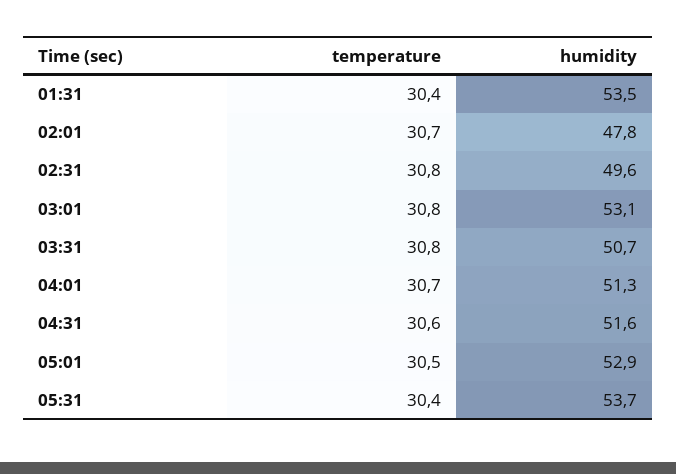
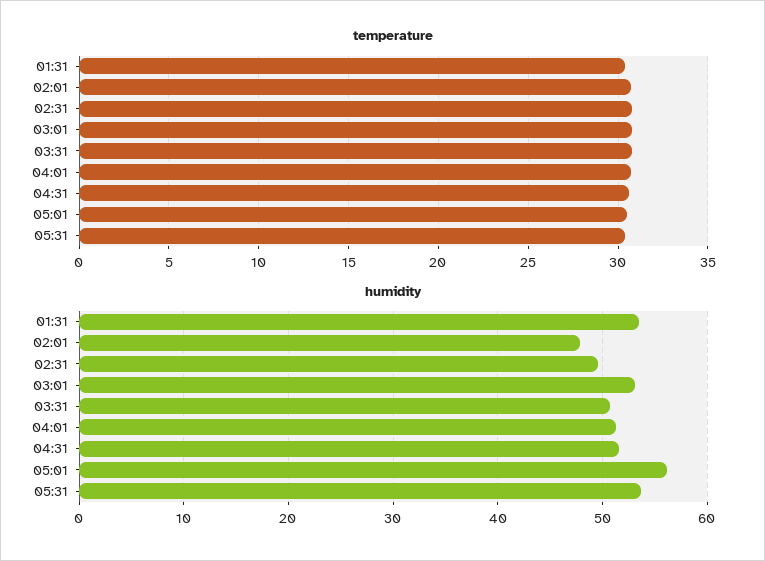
  {
    "temperature": {
      "01:31": 30.4,
      "02:01": 30.7,
      "02:31": 30.8,
      "03:01": 30.8,
      "03:31": 30.8,
      "04:01": 30.7,
      "04:31": 30.6,
      "05:01": 30.5,
      "05:31": 30.4
    },
    "humidity": {
      "01:31": 53.5,
      "02:01": 47.8,
      "02:31": 49.6,
      "03:01": 53.1,
      "03:31": 50.7,
      "04:01": 51.3,
      "04:31": 51.6,
-     "05:01": 52.9,
+     "05:01": 56,
      "05:31": 53.7
    }
  }

